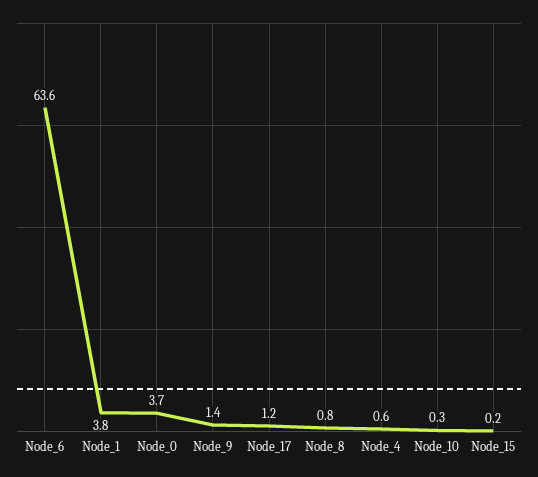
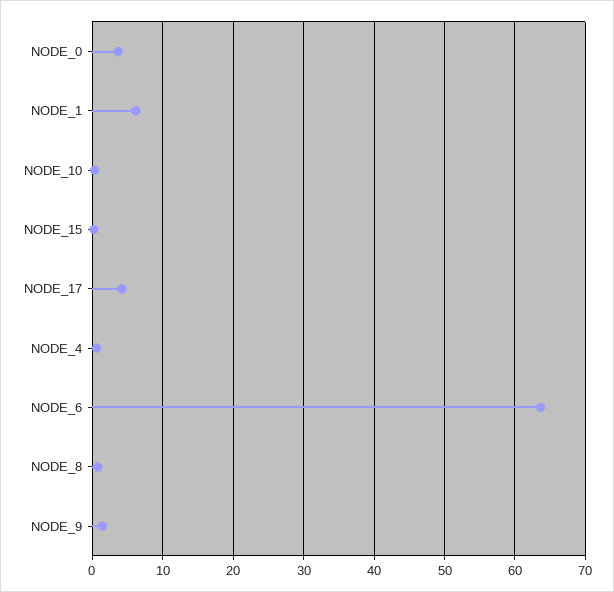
  {
    "Node_6": 63.6,
-   "Node_1": 3.8,
+   "Node_1": 6,
    "Node_0": 3.7,
    "Node_9": 1.4,
-   "Node_17": 1.2,
+   "Node_17": 4,
    "Node_8": 0.8,
    "Node_4": 0.6,
    "Node_10": 0.3,
    "Node_15": 0.2
  }

